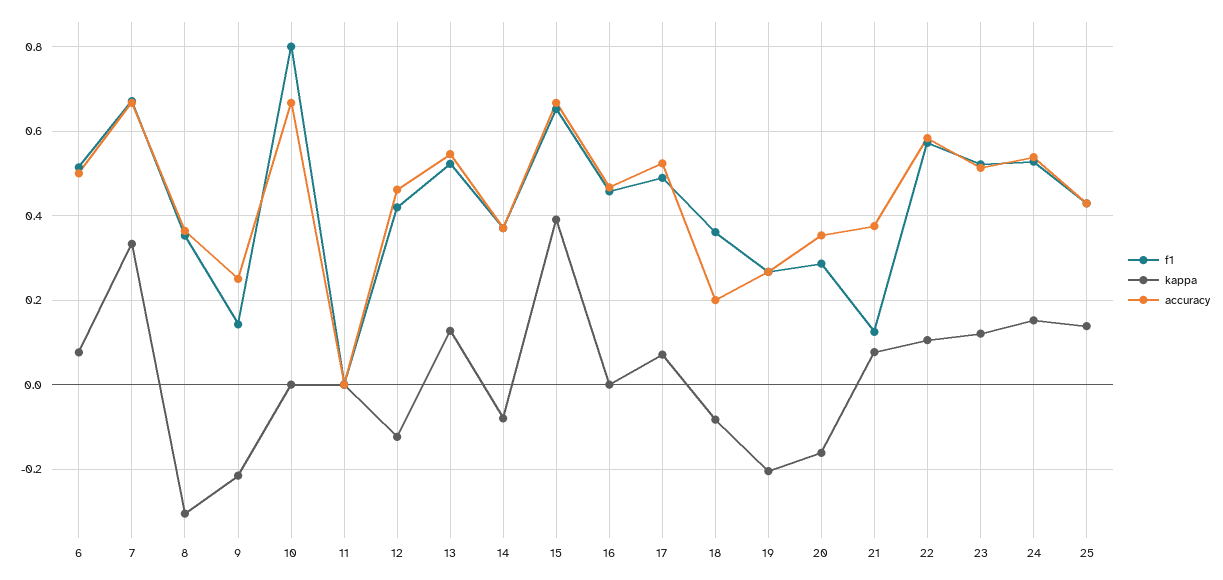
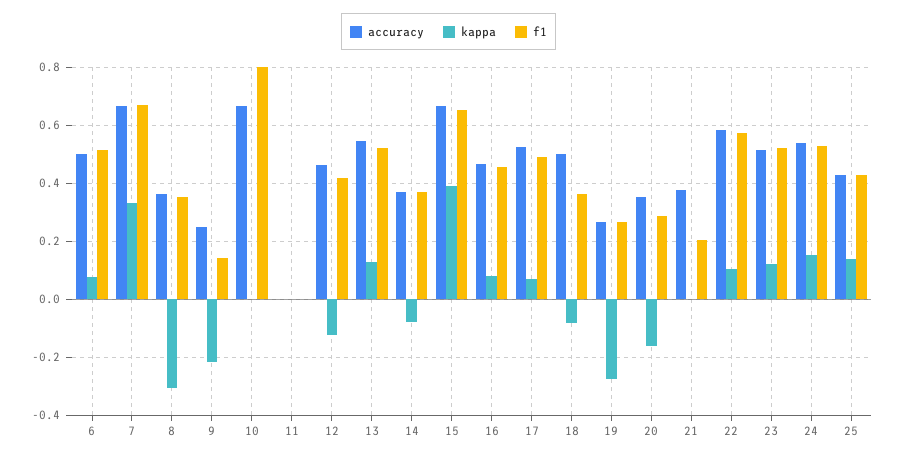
  {
    "f1": {
      "6": 0.52,
      "7": 0.68,
      "8": 0.36,
      "9": 0.14,
      "10": 0.8,
      "11": 0,
      "12": 0.42,
      "13": 0.52,
      "14": 0.38,
      "15": 0.66,
      "16": 0.46,
      "17": 0.48,
      "18": 0.36,
      "19": 0.26,
      "20": 0.28,
-     "21": 0.12,
+     "21": 0.2,
      "22": 0.58,
      "23": 0.52,
      "24": 0.52,
      "25": 0.42
    },
    "kappa": {
      "6": 0.08,
      "7": 0.34,
      "8": -0.3,
      "9": -0.22,
      "10": 0,
      "11": 0,
      "12": -0.12,
      "13": 0.12,
      "14": -0.08,
      "15": 0.4,
-     "16": 0,
+     "16": 0.075,
      "17": 0.08,
      "18": -0.08,
-     "19": -0.2,
+     "19": -0.275,
      "20": -0.16,
-     "21": 0.08,
+     "21": 0,
      "22": 0.1,
      "23": 0.12,
      "24": 0.16,
      "25": 0.14
    },
    "accuracy": {
      "6": 0.5,
      "7": 0.66,
      "8": 0.36,
      "9": 0.26,
      "10": 0.66,
      "11": 0,
      "12": 0.46,
      "13": 0.54,
      "14": 0.38,
      "15": 0.66,
      "16": 0.46,
      "17": 0.52,
-     "18": 0.2,
+     "18": 0.5,
      "19": 0.26,
      "20": 0.36,
      "21": 0.38,
      "22": 0.58,
      "23": 0.52,
      "24": 0.54,
      "25": 0.42
    }
  }

